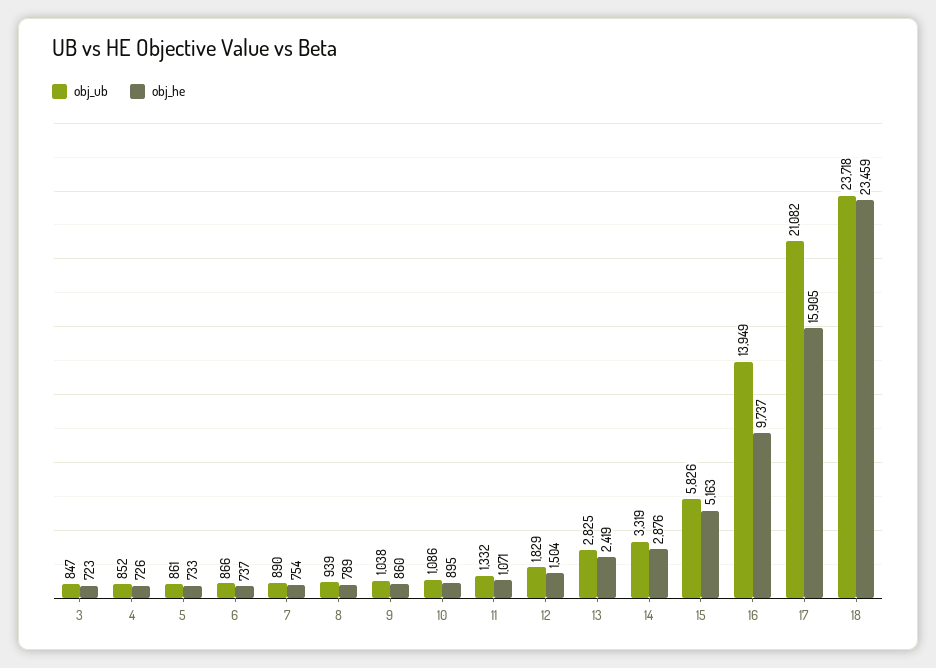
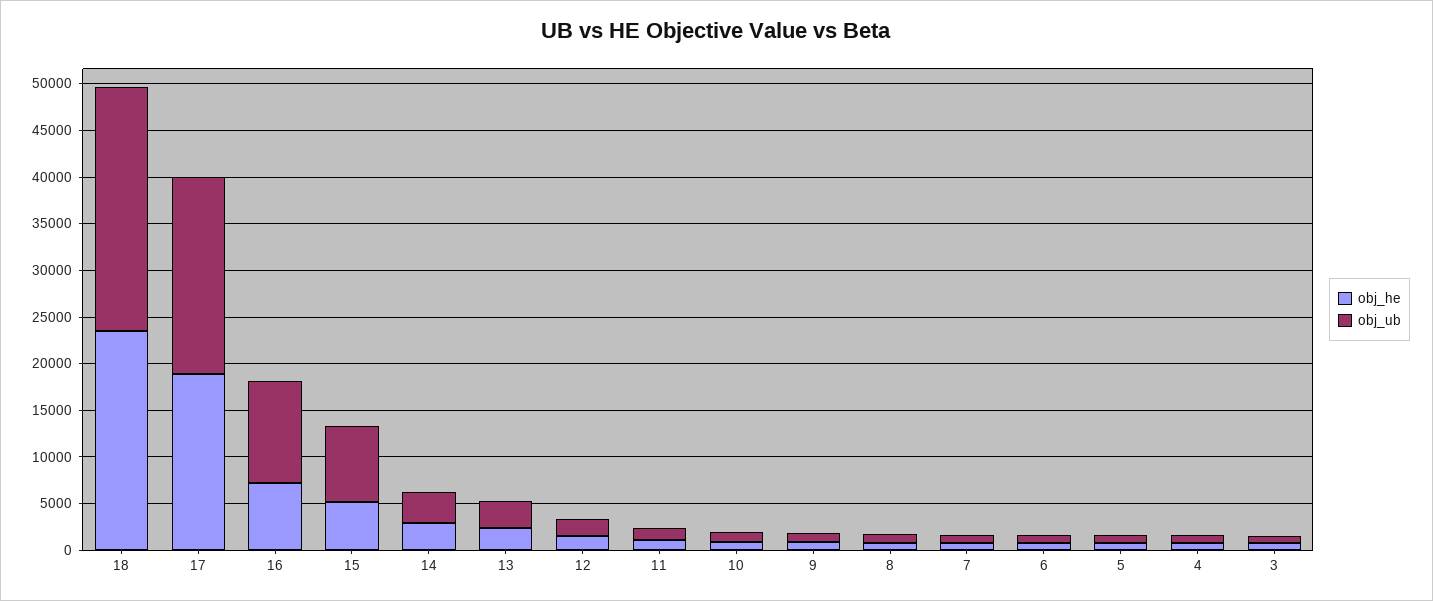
  {
    "obj_ub": {
      "3": 847,
      "4": 852,
      "5": 861,
      "6": 866,
      "7": 890,
      "8": 939,
      "9": 1038,
      "10": 1086,
      "11": 1332,
      "12": 1829,
      "13": 2825,
      "14": 3319,
-     "15": 5826,
+     "15": 8000,
-     "16": 13949,
+     "16": 11000,
      "17": 21082,
-     "18": 23718
+     "18": 26000
    },
    "obj_he": {
      "3": 723,
      "4": 726,
      "5": 733,
      "6": 737,
      "7": 754,
      "8": 789,
      "9": 860,
      "10": 895,
      "11": 1071,
      "12": 1504,
      "13": 2419,
      "14": 2876,
      "15": 5163,
-     "16": 9737,
+     "16": 7000,
-     "17": 15905,
+     "17": 19000,
      "18": 23459
    }
  }

